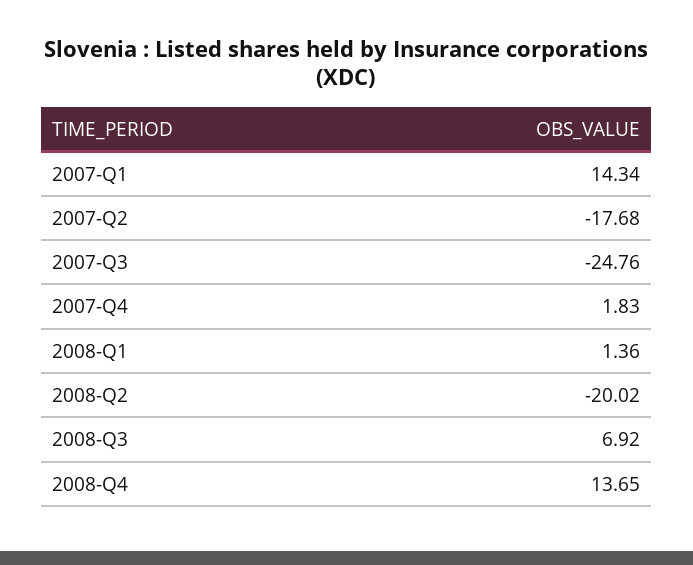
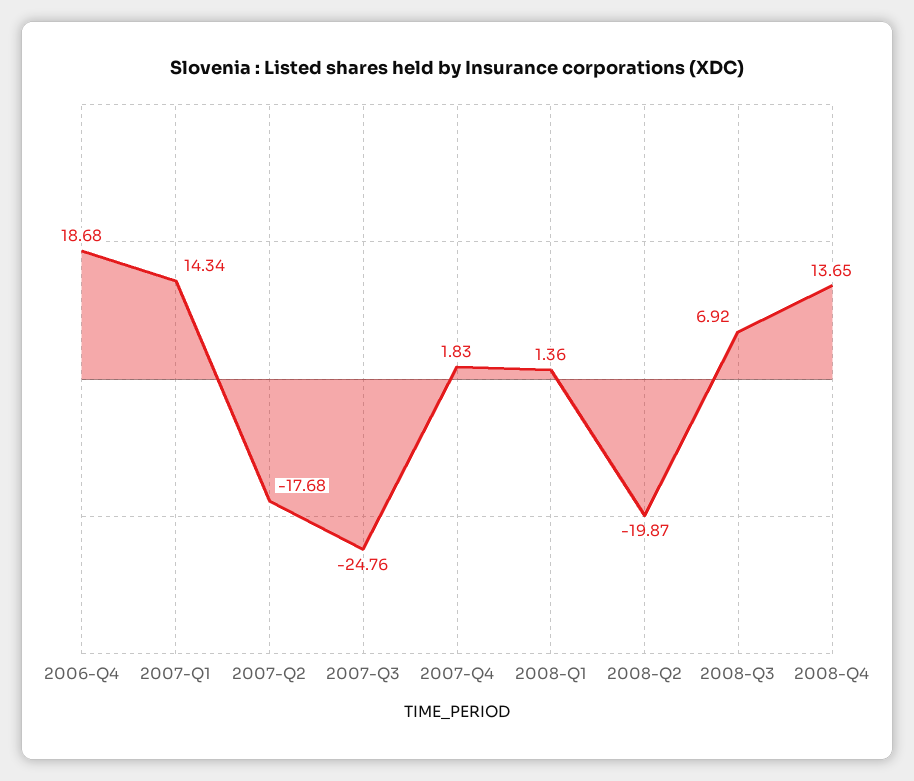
  {
    "2007-Q1": 14.34,
    "2007-Q2": -17.68,
    "2007-Q3": -24.76,
    "2007-Q4": 1.83,
    "2008-Q1": 1.36,
-   "2008-Q2": -20.02,
+   "2008-Q2": -19.87,
    "2008-Q3": 6.92,
-   "2008-Q4": 13.65
+   "2008-Q4": 13.65,
+   "2006-Q4": 18.68
  }

